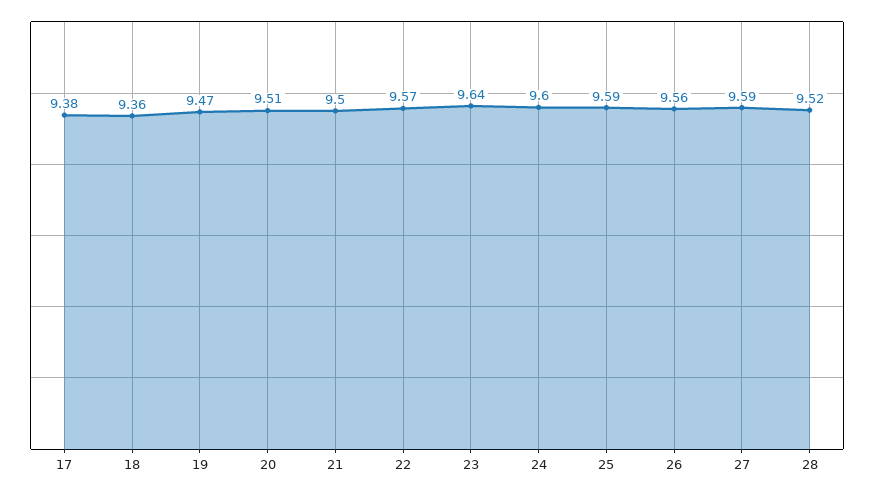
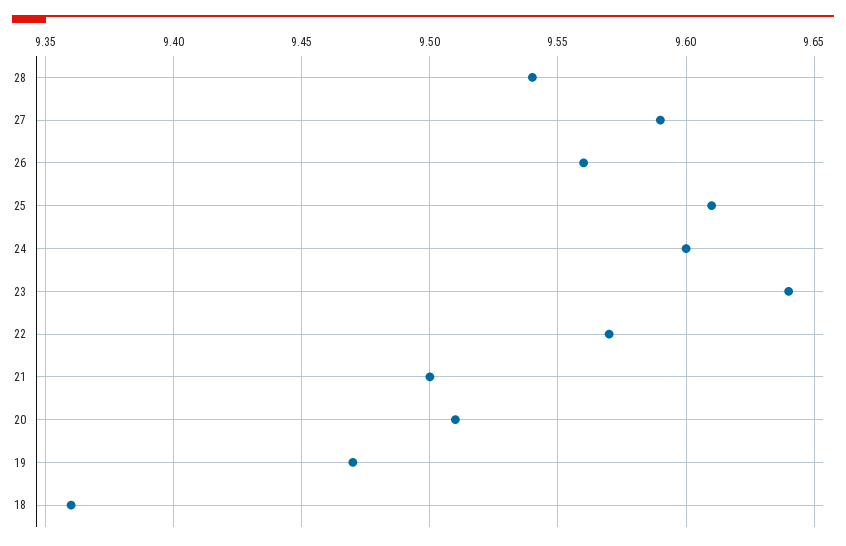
  {
-   "17": 9.38,
    "18": 9.36,
    "19": 9.47,
    "20": 9.51,
    "21": 9.5,
    "22": 9.57,
    "23": 9.64,
    "24": 9.6,
-   "25": 9.59,
+   "25": 9.61,
    "26": 9.56,
    "27": 9.59,
-   "28": 9.52
+   "28": 9.54
  }

